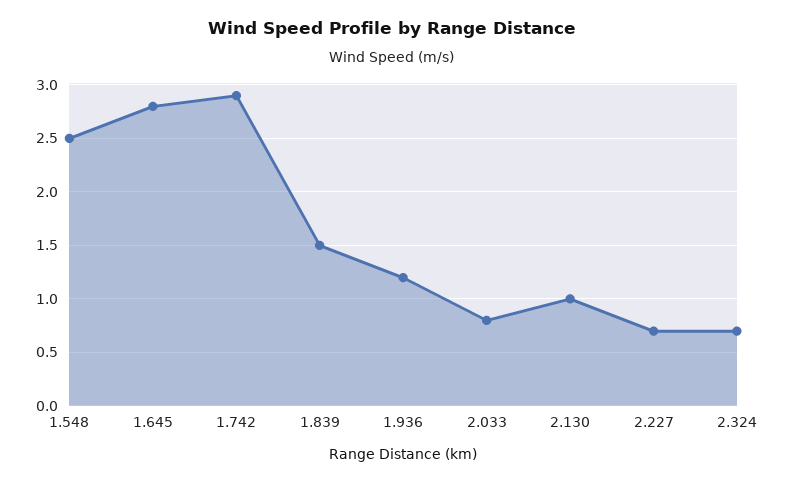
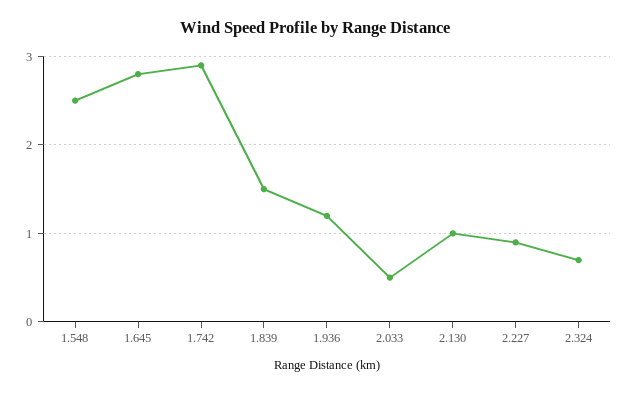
  {
    "1.548": 2.5,
    "1.645": 2.8,
    "1.742": 2.9,
    "1.839": 1.5,
    "1.936": 1.2,
-   "2.033": 0.8,
+   "2.033": 0.5,
    "2.130": 1,
-   "2.227": 0.7,
+   "2.227": 0.9,
    "2.324": 0.7
  }

